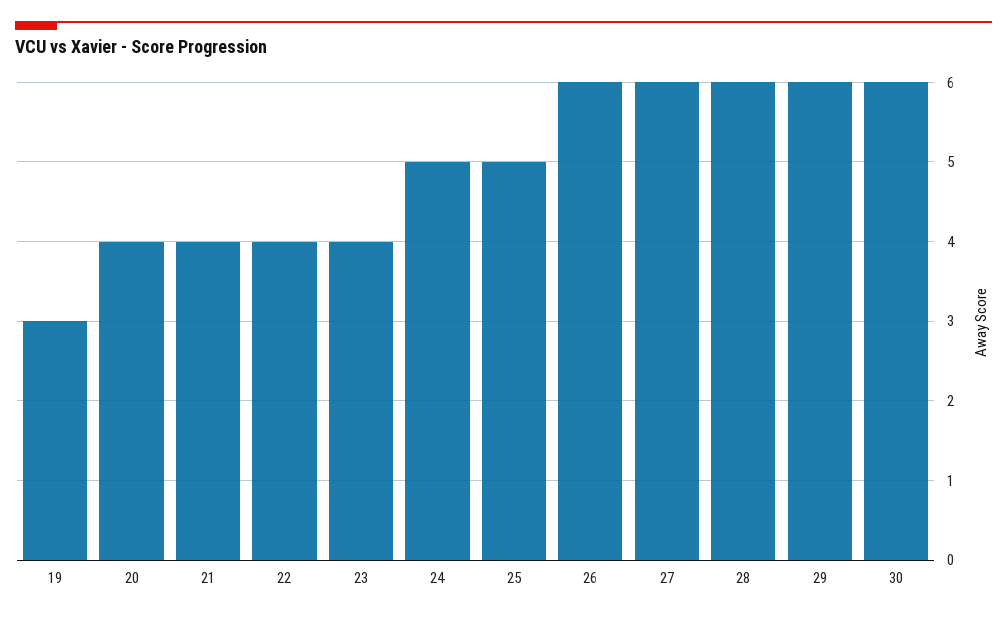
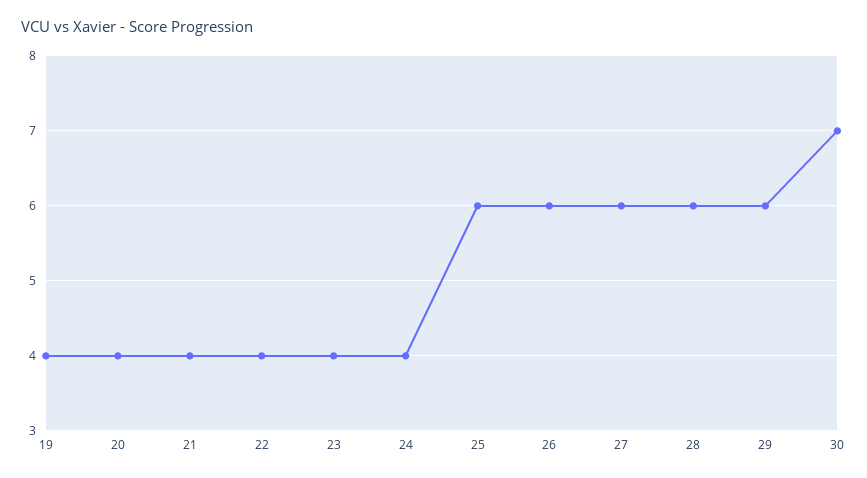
  {
-   "19": 3,
+   "19": 4,
    "20": 4,
    "21": 4,
    "22": 4,
    "23": 4,
-   "24": 5,
+   "24": 4,
-   "25": 5,
+   "25": 6,
    "26": 6,
    "27": 6,
    "28": 6,
    "29": 6,
-   "30": 6
+   "30": 7
  }

